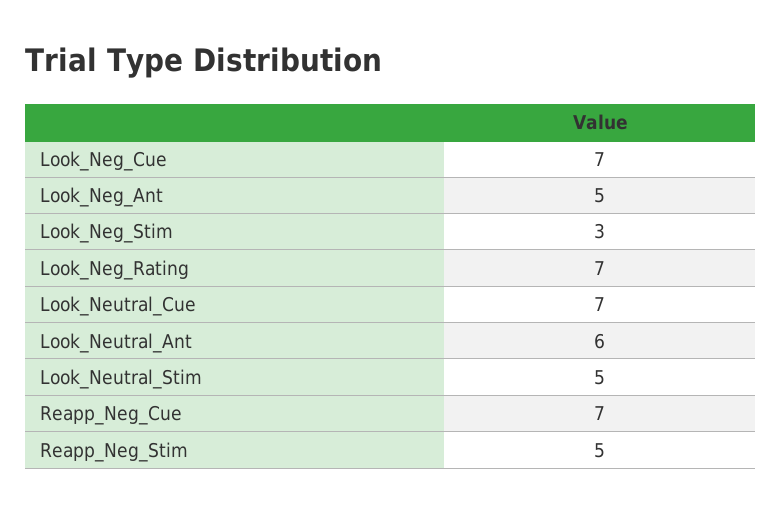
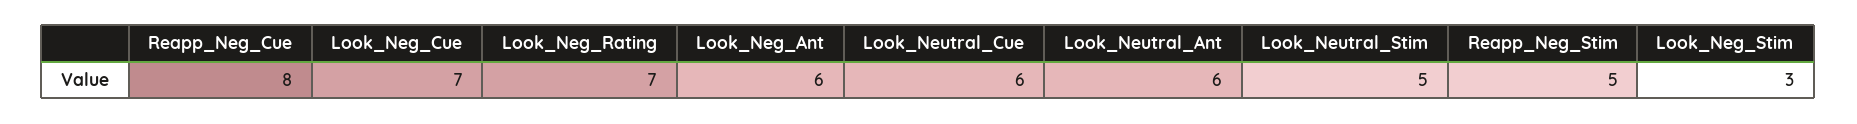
  {
    "Look_Neg_Cue": 7,
-   "Look_Neg_Ant": 5,
+   "Look_Neg_Ant": 6,
    "Look_Neg_Stim": 3,
    "Look_Neg_Rating": 7,
-   "Look_Neutral_Cue": 7,
+   "Look_Neutral_Cue": 6,
    "Look_Neutral_Ant": 6,
    "Look_Neutral_Stim": 5,
-   "Reapp_Neg_Cue": 7,
+   "Reapp_Neg_Cue": 8,
    "Reapp_Neg_Stim": 5
  }

